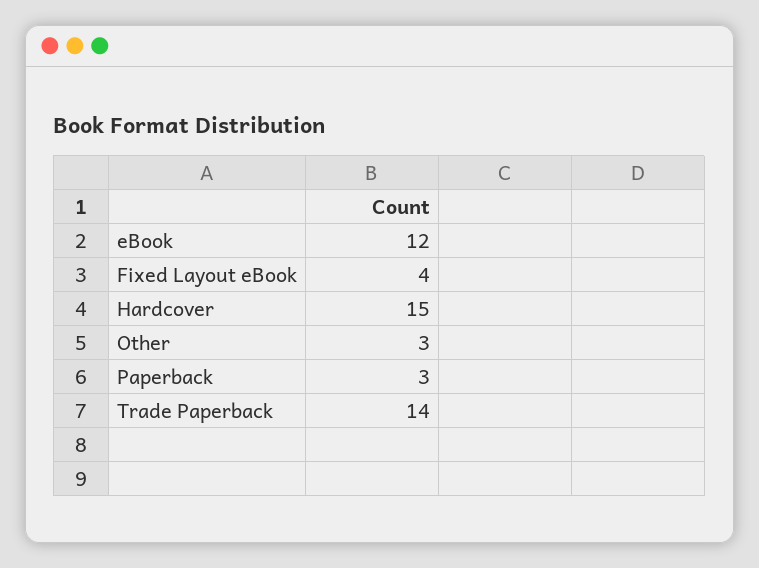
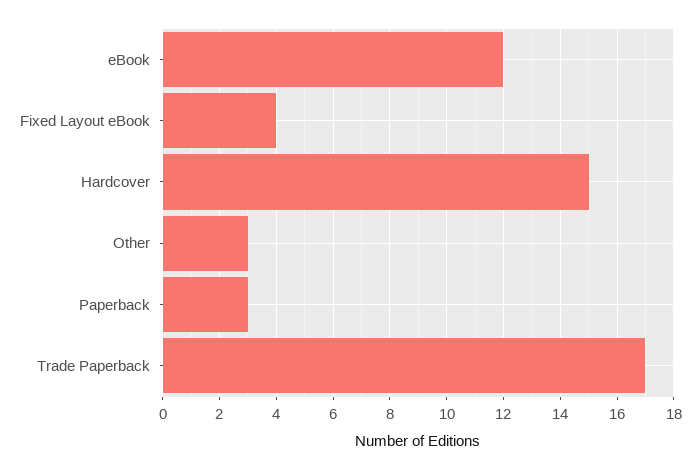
  {
    "eBook": 12,
    "Fixed Layout eBook": 4,
    "Hardcover": 15,
    "Other": 3,
    "Paperback": 3,
-   "Trade Paperback": 14
+   "Trade Paperback": 17
  }

